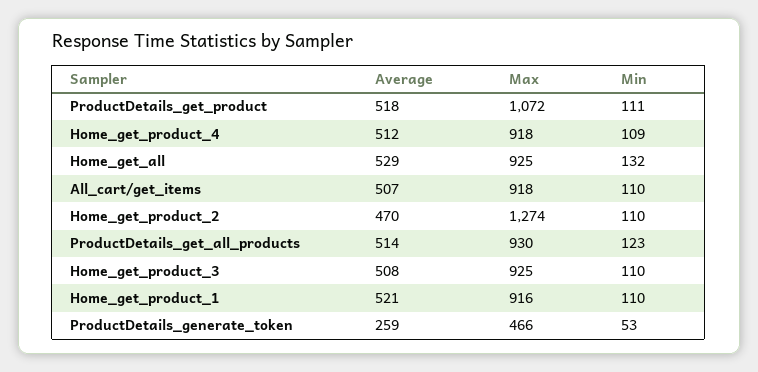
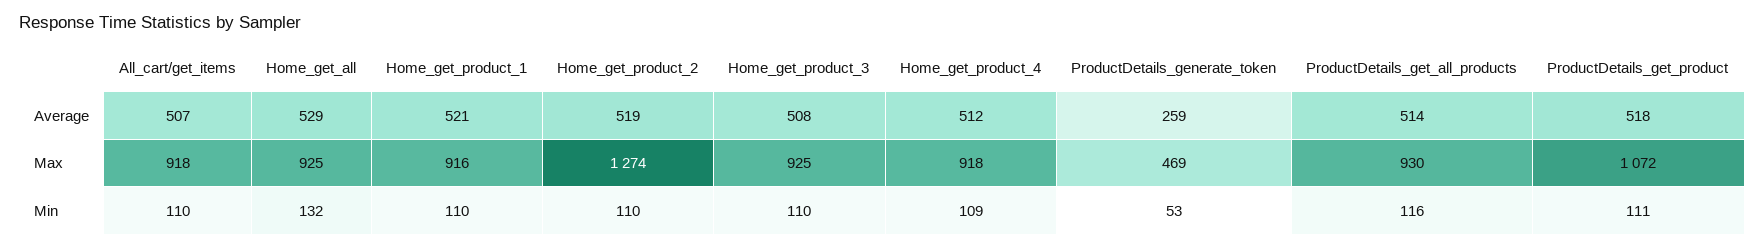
  {
    "Average": {
      "ProductDetails_get_product": 518,
      "Home_get_product_4": 512,
      "Home_get_all": 529,
      "All_cart/get_items": 507,
-     "Home_get_product_2": 470,
+     "Home_get_product_2": 519,
      "ProductDetails_get_all_products": 514,
      "Home_get_product_3": 508,
      "Home_get_product_1": 521,
      "ProductDetails_generate_token": 259
    },
    "Max": {
      "ProductDetails_get_product": 1072,
      "Home_get_product_4": 918,
      "Home_get_all": 925,
      "All_cart/get_items": 918,
      "Home_get_product_2": 1274,
      "ProductDetails_get_all_products": 930,
      "Home_get_product_3": 925,
      "Home_get_product_1": 916,
-     "ProductDetails_generate_token": 466
+     "ProductDetails_generate_token": 469
    },
    "Min": {
      "ProductDetails_get_product": 111,
      "Home_get_product_4": 109,
      "Home_get_all": 132,
      "All_cart/get_items": 110,
      "Home_get_product_2": 110,
-     "ProductDetails_get_all_products": 123,
+     "ProductDetails_get_all_products": 116,
      "Home_get_product_3": 110,
      "Home_get_product_1": 110,
      "ProductDetails_generate_token": 53
    }
  }

